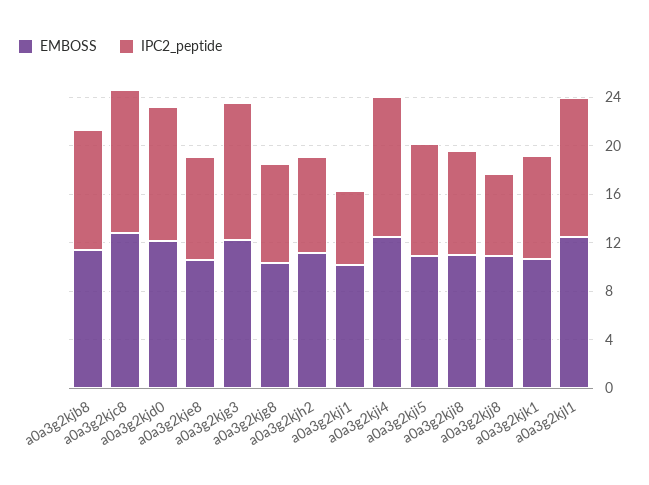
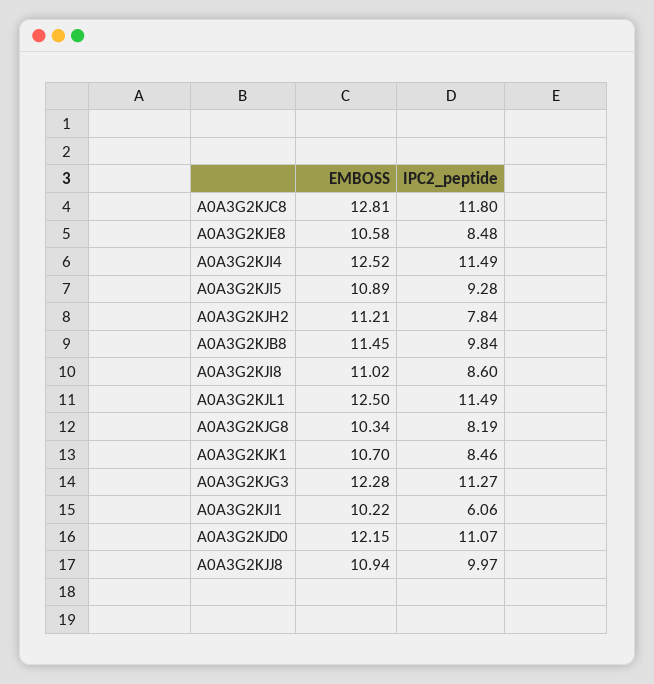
  {
    "EMBOSS": {
      "a0a3g2kjb8": 11.45,
      "a0a3g2kjc8": 12.81,
      "a0a3g2kjd0": 12.15,
      "a0a3g2kje8": 10.58,
      "a0a3g2kjg3": 12.28,
      "a0a3g2kjg8": 10.34,
      "a0a3g2kjh2": 11.21,
      "a0a3g2kji1": 10.22,
      "a0a3g2kji4": 12.52,
      "a0a3g2kji5": 10.89,
      "a0a3g2kji8": 11.02,
      "a0a3g2kjj8": 10.94,
      "a0a3g2kjk1": 10.7,
      "a0a3g2kjl1": 12.5
    },
    "IPC2_peptide": {
      "a0a3g2kjb8": 9.84,
      "a0a3g2kjc8": 11.8,
      "a0a3g2kjd0": 11.07,
      "a0a3g2kje8": 8.48,
      "a0a3g2kjg3": 11.27,
      "a0a3g2kjg8": 8.19,
      "a0a3g2kjh2": 7.84,
      "a0a3g2kji1": 6.06,
      "a0a3g2kji4": 11.49,
      "a0a3g2kji5": 9.28,
      "a0a3g2kji8": 8.6,
-     "a0a3g2kjj8": 7,
+     "a0a3g2kjj8": 9.97,
      "a0a3g2kjk1": 8.46,
      "a0a3g2kjl1": 11.49
    }
  }

